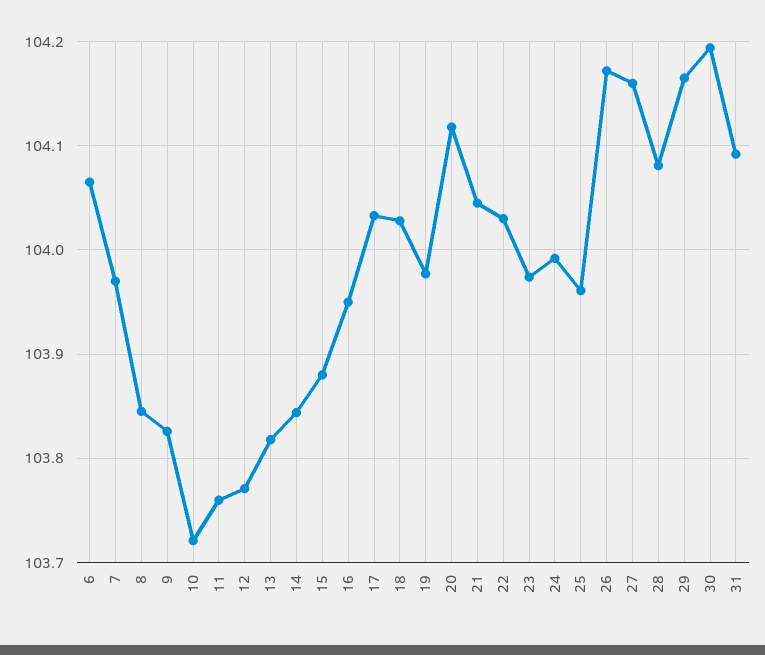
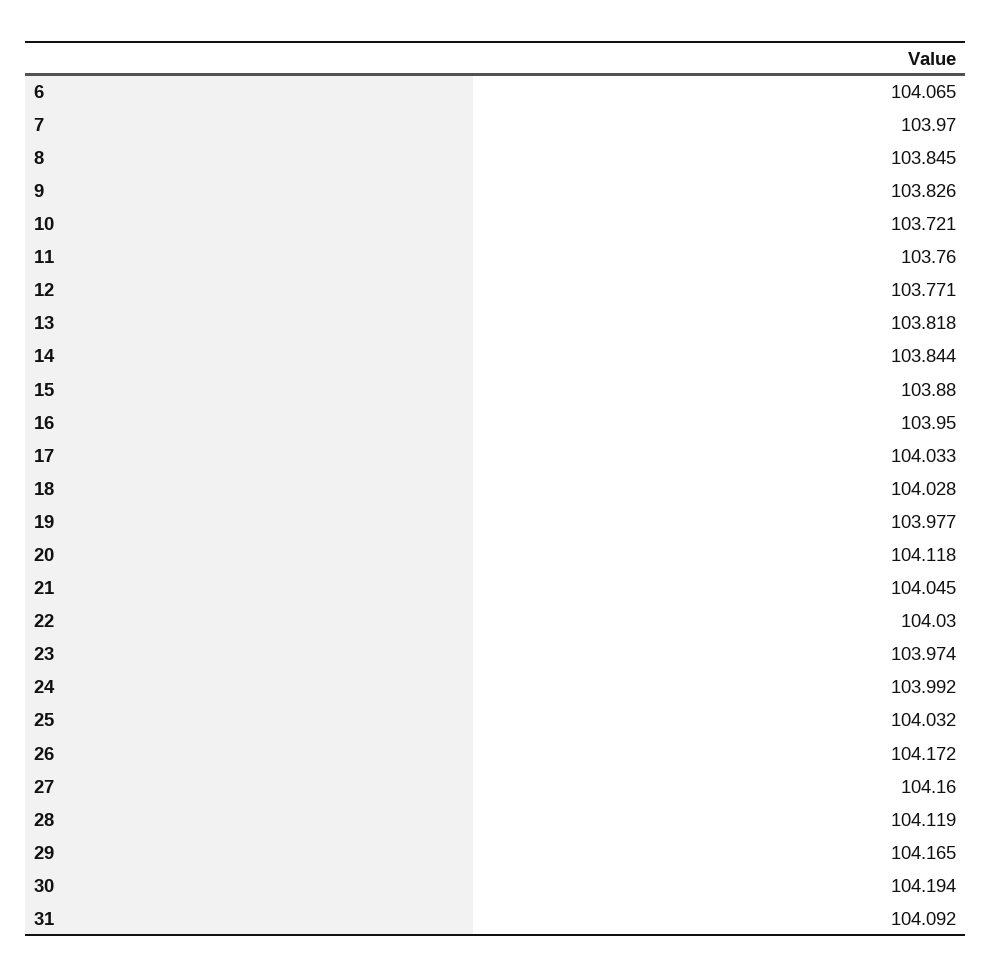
  {
    "6": 104.065,
    "7": 103.97,
    "8": 103.845,
    "9": 103.826,
    "10": 103.721,
    "11": 103.76,
    "12": 103.771,
    "13": 103.818,
    "14": 103.844,
    "15": 103.88,
    "16": 103.95,
    "17": 104.033,
    "18": 104.028,
    "19": 103.977,
    "20": 104.118,
    "21": 104.045,
    "22": 104.03,
    "23": 103.974,
    "24": 103.992,
-   "25": 103.96,
+   "25": 104.032,
    "26": 104.172,
    "27": 104.16,
-   "28": 104.08,
+   "28": 104.119,
    "29": 104.165,
    "30": 104.194,
    "31": 104.092
  }

